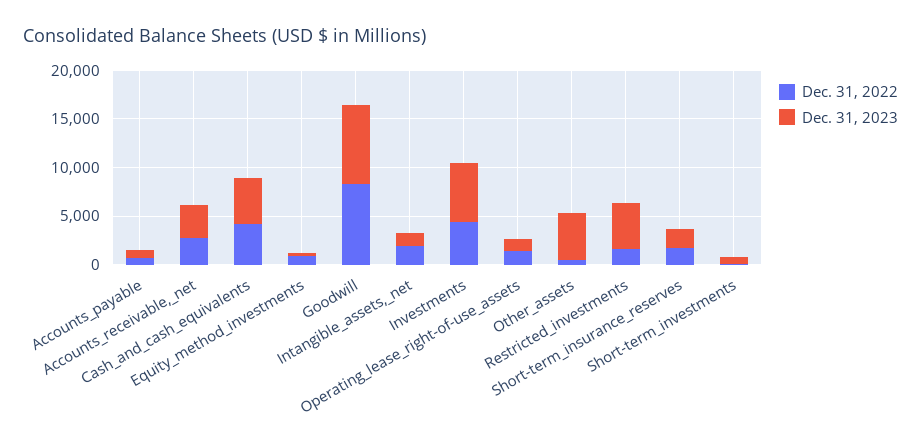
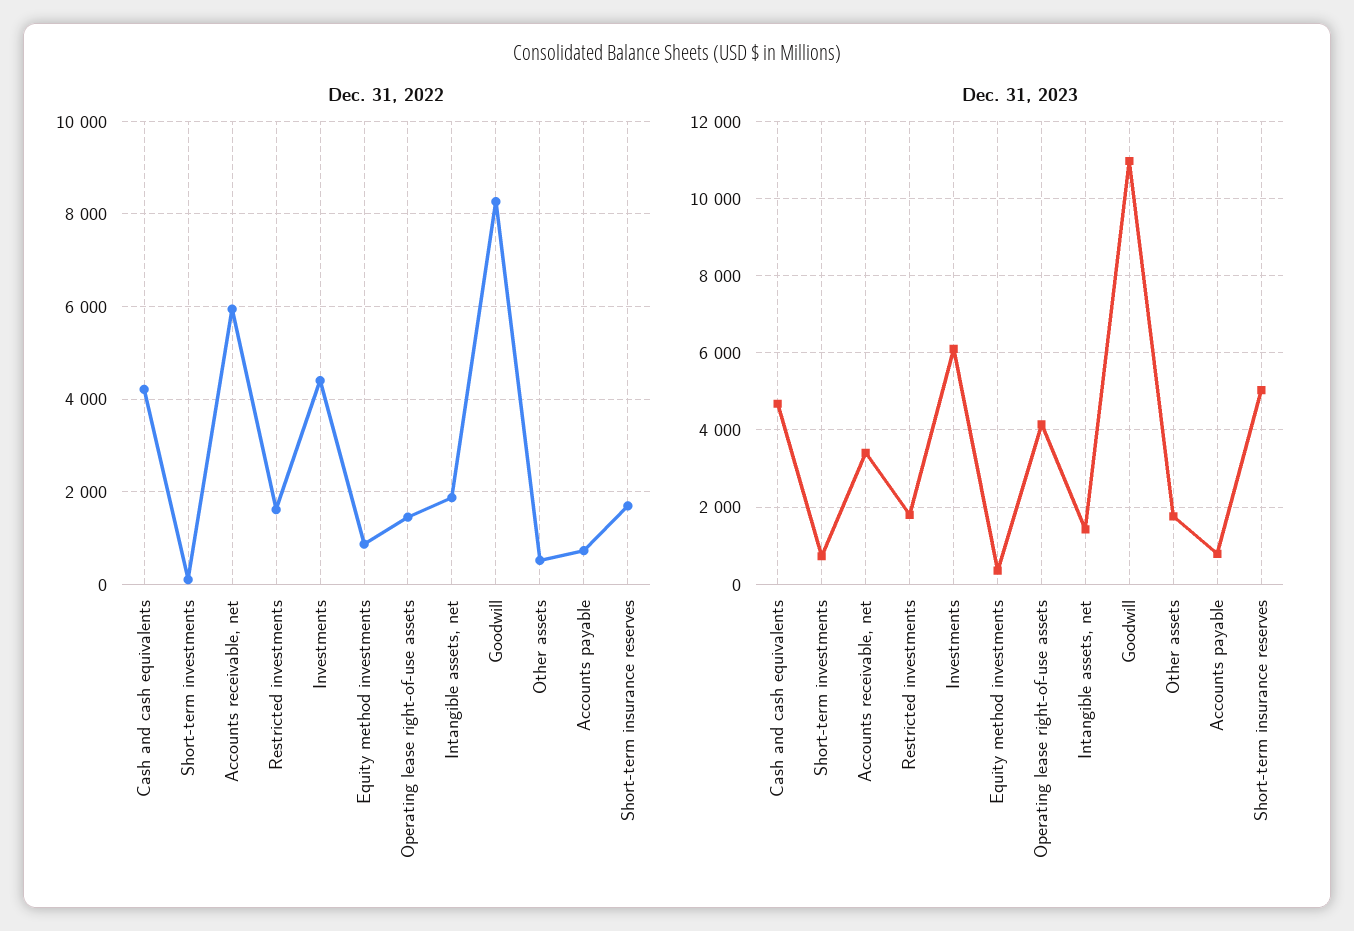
  {
    "Dec. 31, 2022": {
      "Accounts_payable": 800,
-     "Accounts_receivable,_net": 3000,
+     "Accounts_receivable,_net": 6000,
      "Cash_and_cash_equivalents": 4200,
      "Equity_method_investments": 800,
      "Goodwill": 8200,
      "Intangible_assets,_net": 1800,
      "Investments": 4400,
      "Operating_lease_right-of-use_assets": 1400,
      "Other_assets": 600,
      "Restricted_investments": 1600,
      "Short-term_insurance_reserves": 1600,
      "Short-term_investments": 200
    },
    "Dec. 31, 2023": {
      "Accounts_payable": 800,
      "Accounts_receivable,_net": 3400,
      "Cash_and_cash_equivalents": 4600,
      "Equity_method_investments": 400,
-     "Goodwill": 8000,
+     "Goodwill": 11000,
      "Intangible_assets,_net": 1400,
      "Investments": 6200,
-     "Operating_lease_right-of-use_assets": 1000,
+     "Operating_lease_right-of-use_assets": 4200,
-     "Other_assets": 5000,
+     "Other_assets": 1800,
-     "Restricted_investments": 5000,
+     "Restricted_investments": 1800,
-     "Short-term_insurance_reserves": 2000,
+     "Short-term_insurance_reserves": 5000,
      "Short-term_investments": 800
    }
  }

